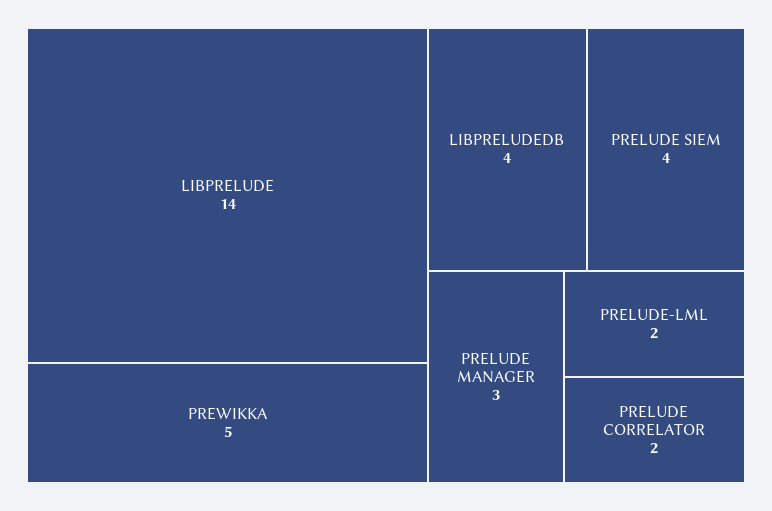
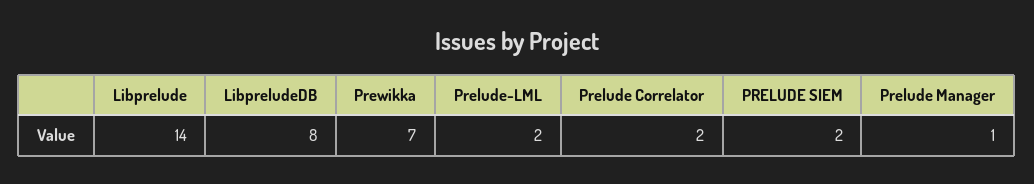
  {
    "LIBPRELUDE": 14,
-   "PREWIKKA": 5,
+   "PREWIKKA": 7,
-   "LIBPRELUDEDB": 4,
+   "LIBPRELUDEDB": 8,
-   "PRELUDE SIEM": 4,
+   "PRELUDE SIEM": 2,
-   "PRELUDE MANAGER": 3,
+   "PRELUDE MANAGER": 1,
    "PRELUDE-LML": 2,
    "PRELUDE CORRELATOR": 2
  }

